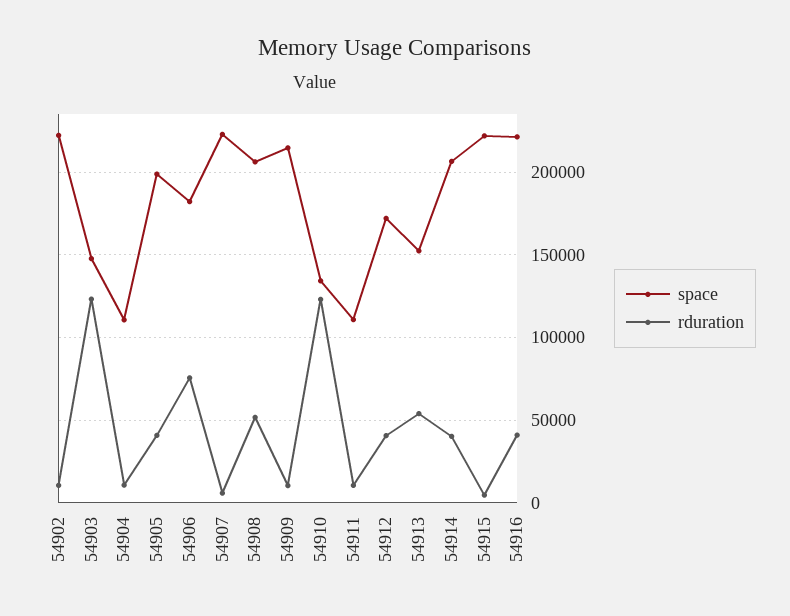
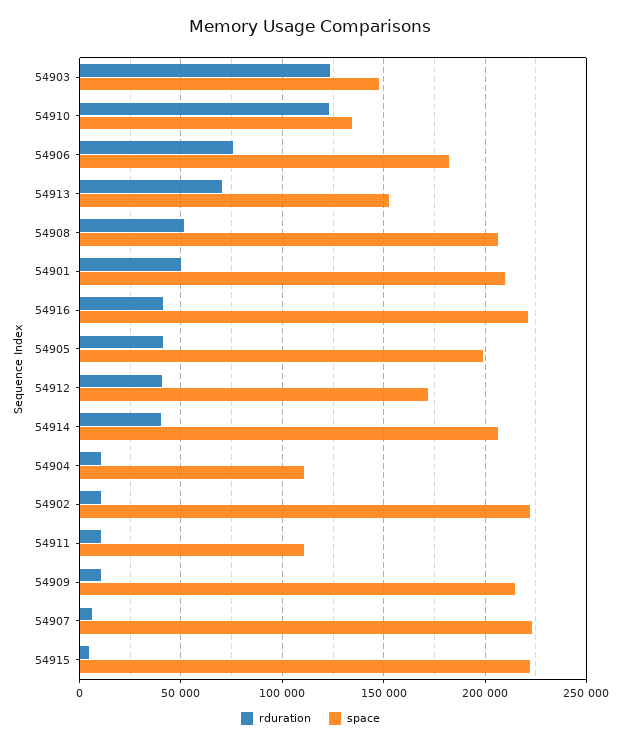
  {
    "space": {
      "54902": 220000,
      "54903": 150000,
      "54904": 110000,
      "54905": 200000,
      "54906": 180000,
      "54907": 225000,
      "54908": 205000,
      "54909": 215000,
      "54910": 135000,
      "54911": 110000,
      "54912": 170000,
      "54913": 150000,
      "54914": 205000,
      "54915": 220000,
-     "54916": 220000
+     "54916": 220000,
+     "54901": 210000
    },
    "rduration": {
      "54902": 10000,
      "54903": 125000,
      "54904": 10000,
      "54905": 40000,
      "54906": 75000,
      "54907": 5000,
      "54908": 50000,
      "54909": 10000,
      "54910": 125000,
      "54911": 10000,
      "54912": 40000,
-     "54913": 55000,
+     "54913": 70000,
      "54914": 40000,
      "54915": 5000,
-     "54916": 40000
+     "54916": 40000,
+     "54901": 50000
    }
  }

